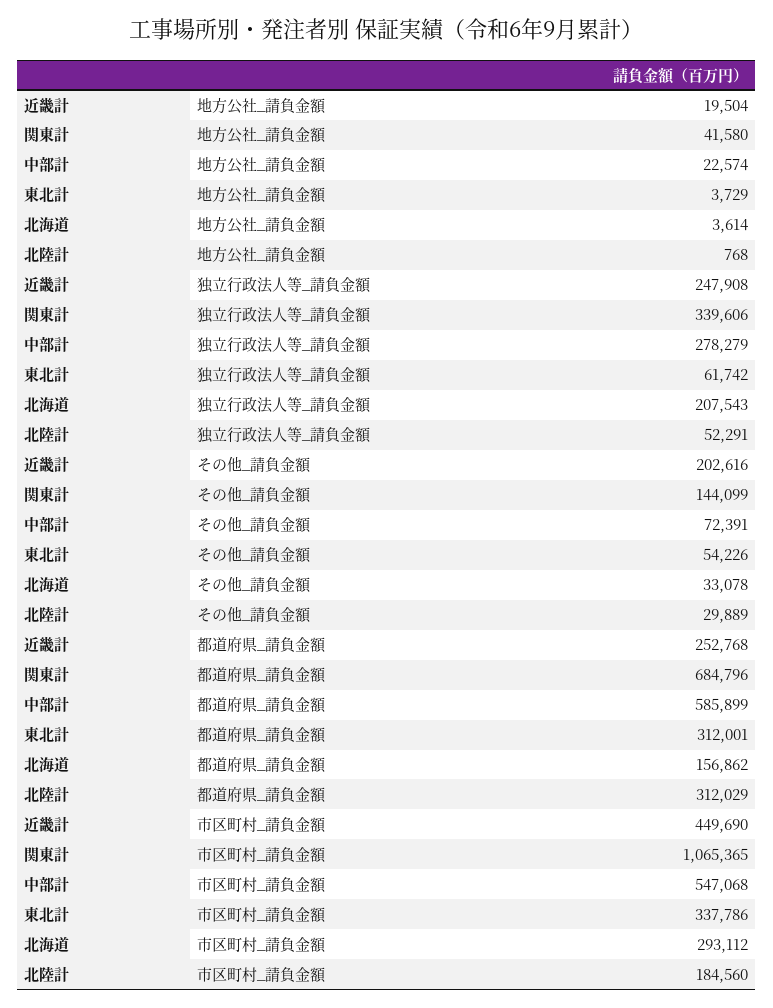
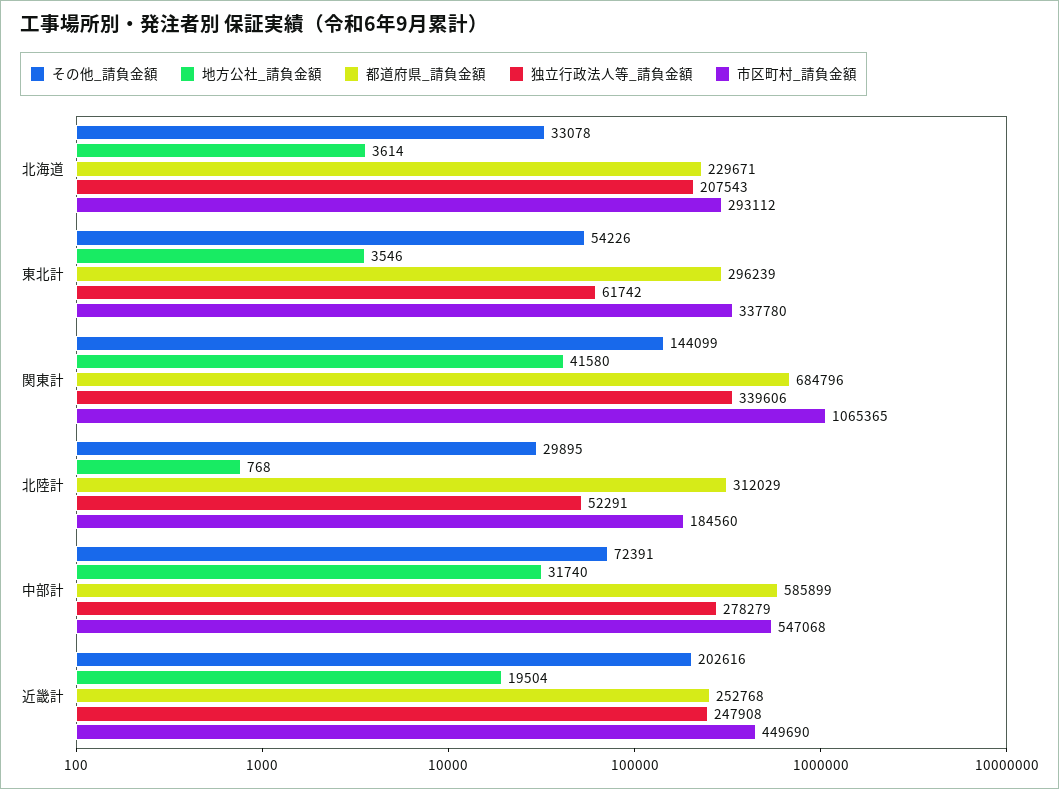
  {
    "地方公社_請負金額": {
      "近畿計": 19504,
      "関東計": 41580,
-     "中部計": 22574,
+     "中部計": 31740,
-     "東北計": 3729,
+     "東北計": 3546,
      "北海道": 3614,
      "北陸計": 768
    },
    "独立行政法人等_請負金額": {
      "近畿計": 247908,
      "関東計": 339606,
      "中部計": 278279,
      "東北計": 61742,
      "北海道": 207543,
      "北陸計": 52291
    },
    "その他_請負金額": {
      "近畿計": 202616,
      "関東計": 144099,
      "中部計": 72391,
      "東北計": 54226,
      "北海道": 33078,
-     "北陸計": 29889
+     "北陸計": 29895
    },
    "都道府県_請負金額": {
      "近畿計": 252768,
      "関東計": 684796,
      "中部計": 585899,
-     "東北計": 312001,
+     "東北計": 296239,
-     "北海道": 156862,
+     "北海道": 229671,
      "北陸計": 312029
    },
    "市区町村_請負金額": {
      "近畿計": 449690,
      "関東計": 1065365,
      "中部計": 547068,
-     "東北計": 337786,
+     "東北計": 337780,
      "北海道": 293112,
      "北陸計": 184560
    }
  }

